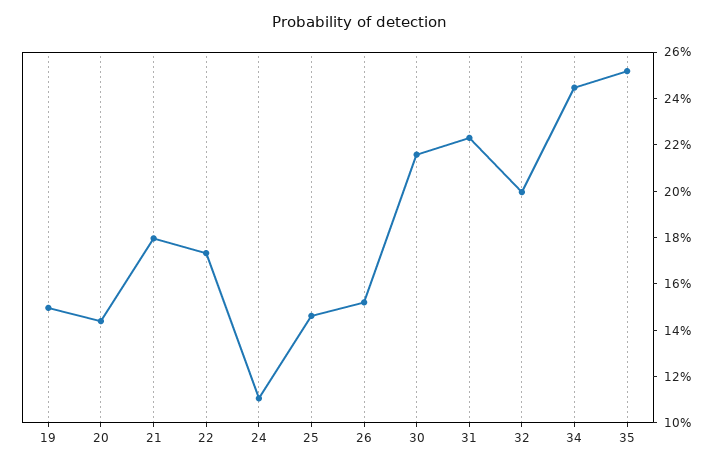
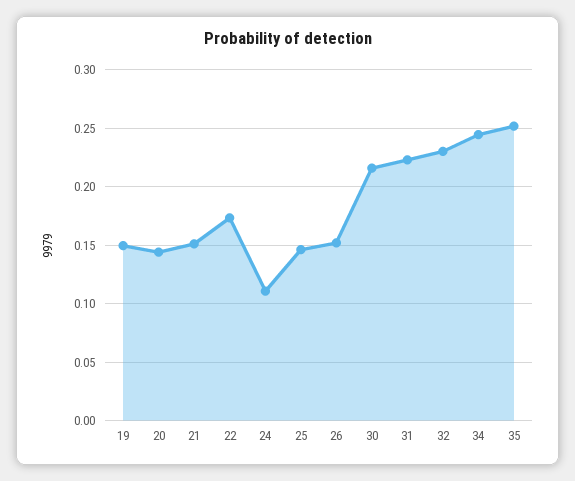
  {
    "19": 0.15,
    "20": 0.145,
-   "21": 0.18,
+   "21": 0.15,
    "22": 0.175,
    "24": 0.11,
    "25": 0.145,
    "26": 0.15,
    "30": 0.215,
    "31": 0.225,
-   "32": 0.2,
+   "32": 0.23,
    "34": 0.245,
    "35": 0.25
  }

